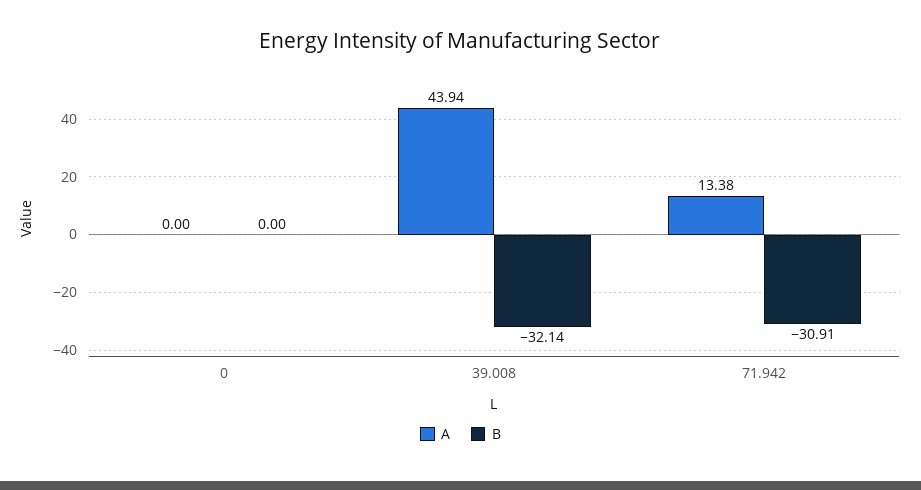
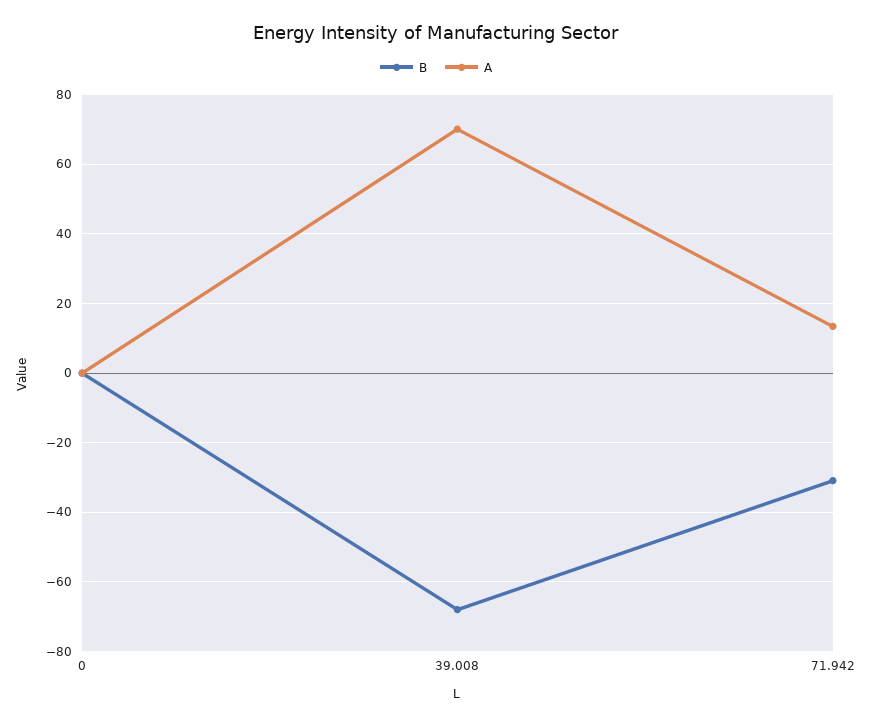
  {
    "A": {
      "0": 0,
-     "39.008": 43.94,
+     "39.008": 70,
      "71.942": 13.38
    },
    "B": {
      "0": 0,
-     "39.008": -32.14,
+     "39.008": -68,
      "71.942": -30.91
    }
  }

